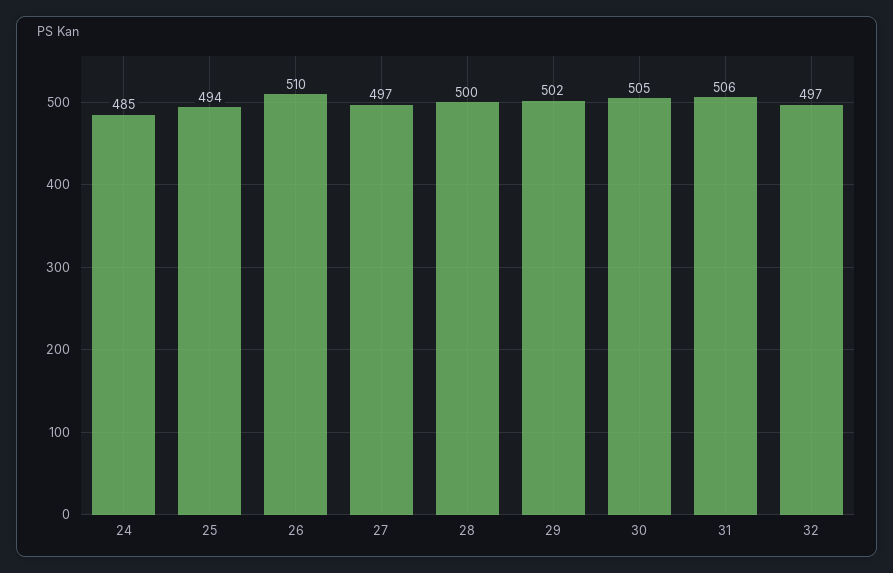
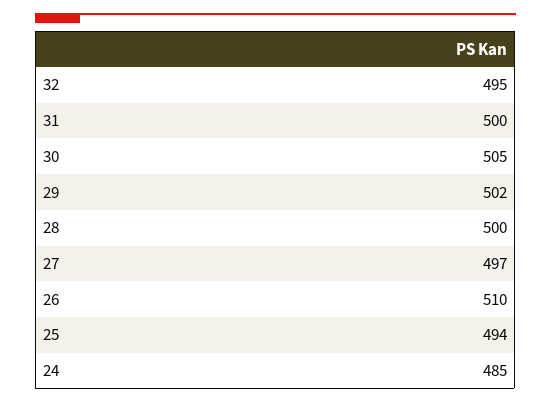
  {
    "24": 485,
    "25": 494,
    "26": 510,
    "27": 497,
    "28": 500,
    "29": 502,
    "30": 505,
-   "31": 506,
+   "31": 500,
-   "32": 497
+   "32": 495
  }

